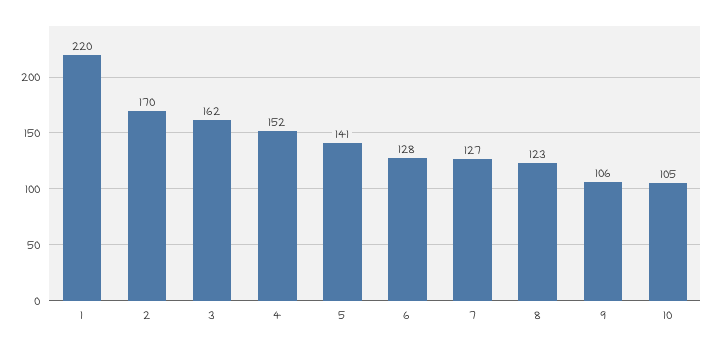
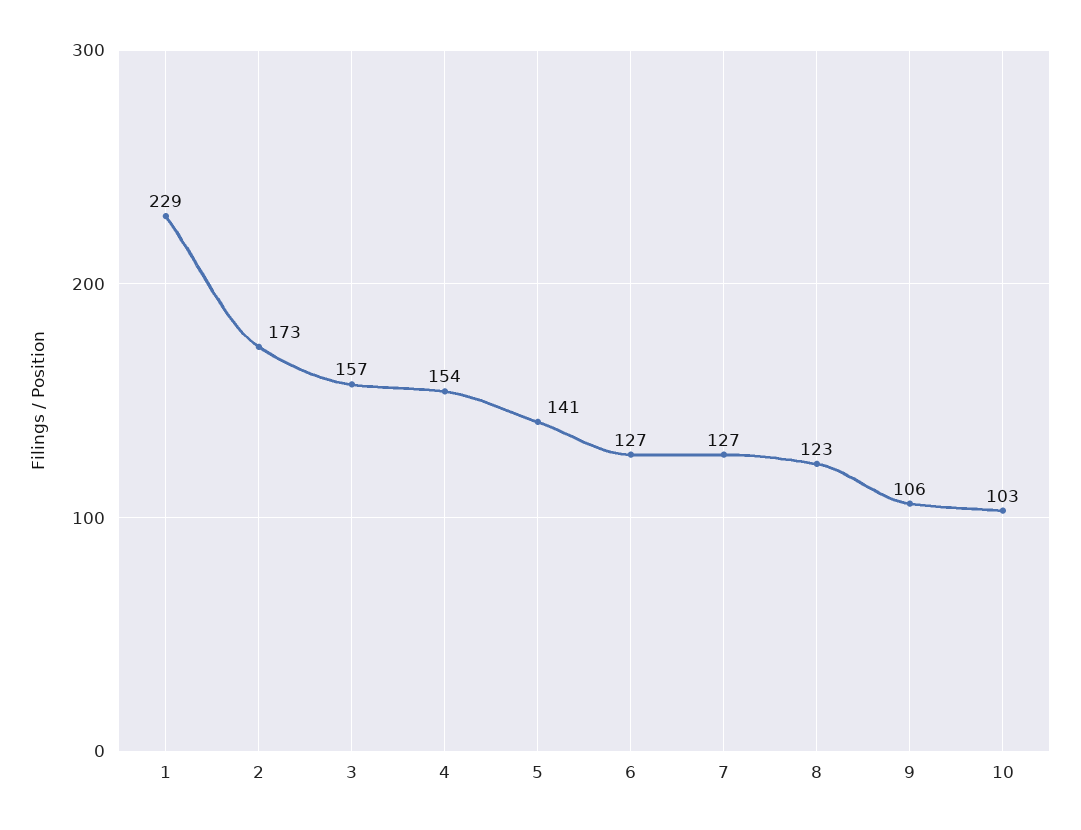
  {
-   "1": 220,
+   "1": 229,
-   "2": 170,
+   "2": 173,
-   "3": 162,
+   "3": 157,
-   "4": 152,
+   "4": 154,
    "5": 141,
-   "6": 128,
+   "6": 127,
    "7": 127,
    "8": 123,
    "9": 106,
-   "10": 105
+   "10": 103
  }

